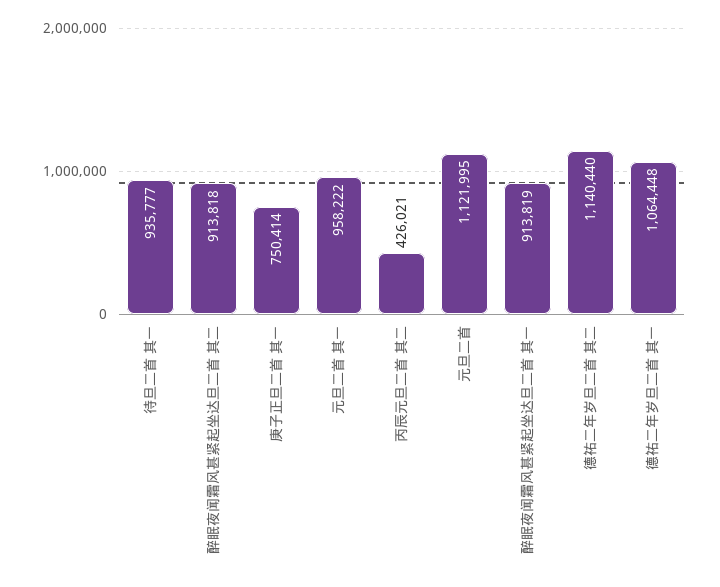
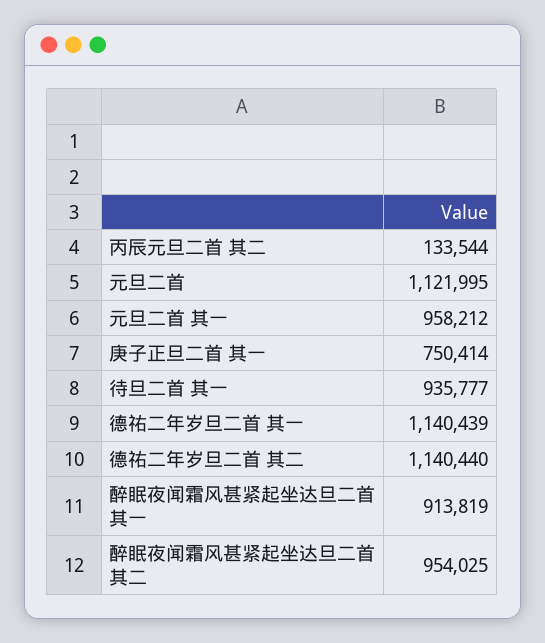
  {
    "待旦二首 其一": 935777,
-   "醉眠夜闻霜风甚紧起坐达旦二首 其二": 913818,
+   "醉眠夜闻霜风甚紧起坐达旦二首 其二": 954025,
    "庚子正旦二首 其一": 750414,
-   "元旦二首 其一": 958222,
+   "元旦二首 其一": 958212,
-   "丙辰元旦二首 其二": 426021,
+   "丙辰元旦二首 其二": 133544,
    "元旦二首": 1121995,
    "醉眠夜闻霜风甚紧起坐达旦二首 其一": 913819,
    "德祐二年岁旦二首 其二": 1140440,
-   "德祐二年岁旦二首 其一": 1064448
+   "德祐二年岁旦二首 其一": 1140439
  }

